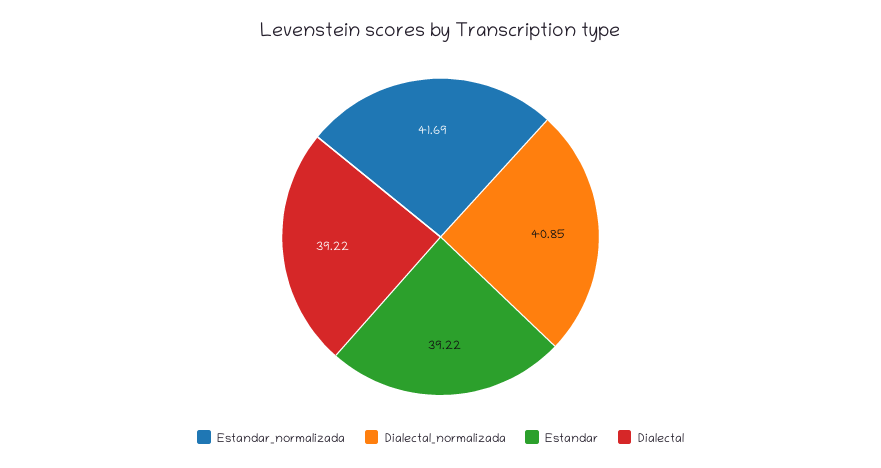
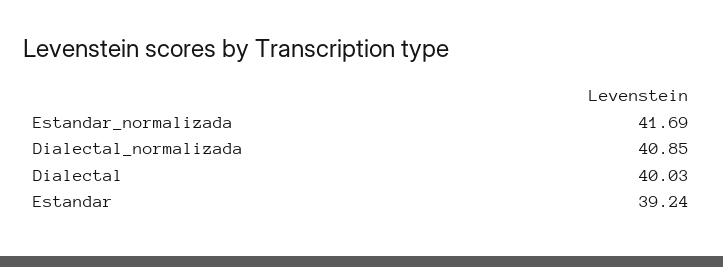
  {
    "Estandar_normalizada": 41.69,
    "Dialectal_normalizada": 40.85,
-   "Estandar": 39.22,
+   "Estandar": 39.24,
-   "Dialectal": 39.22
+   "Dialectal": 40.03
  }

